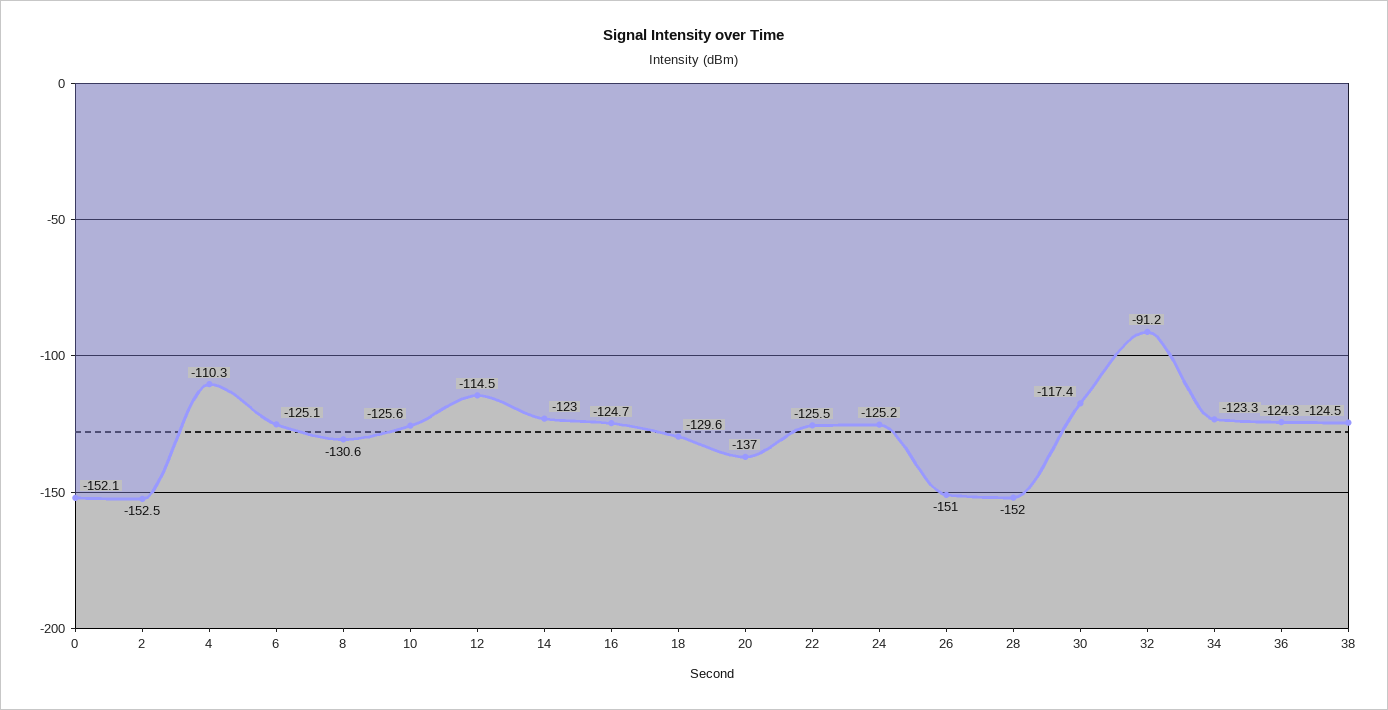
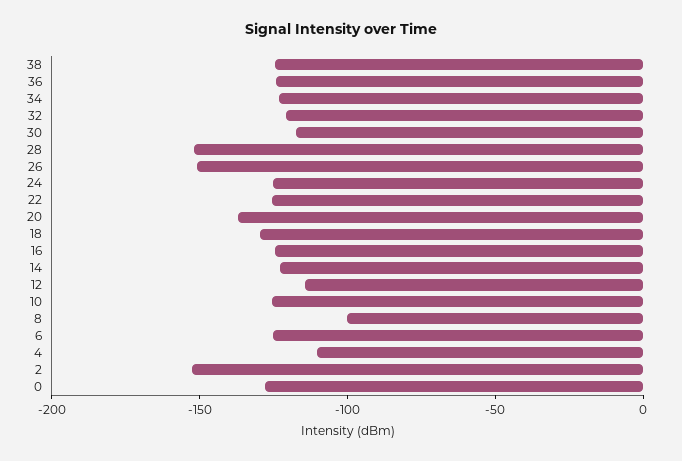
  {
-   "0": -152.1,
+   "0": -130,
    "2": -152.5,
    "4": -110.3,
    "6": -125.1,
-   "8": -130.6,
+   "8": -100,
    "10": -125.6,
    "12": -114.5,
    "14": -123,
    "16": -124.7,
    "18": -129.6,
    "20": -137,
    "22": -125.5,
    "24": -125.2,
    "26": -151,
    "28": -152,
    "30": -117.4,
-   "32": -91.2,
+   "32": -120,
    "34": -123.3,
    "36": -124.3,
    "38": -124.5
  }

